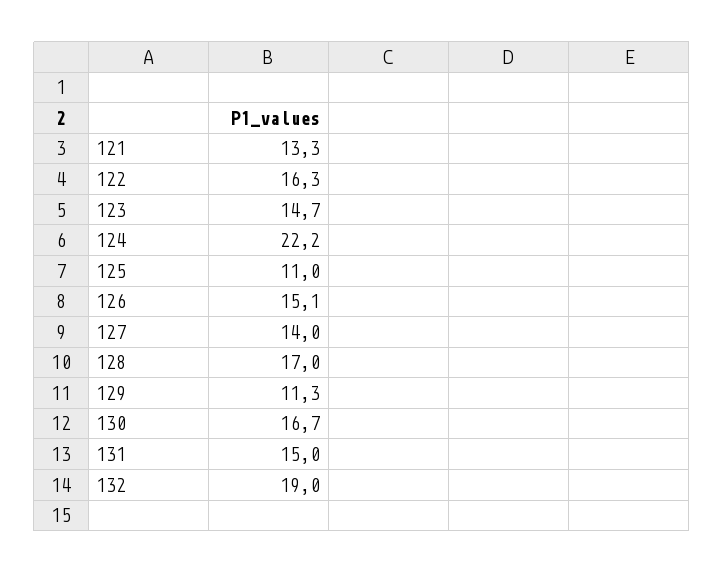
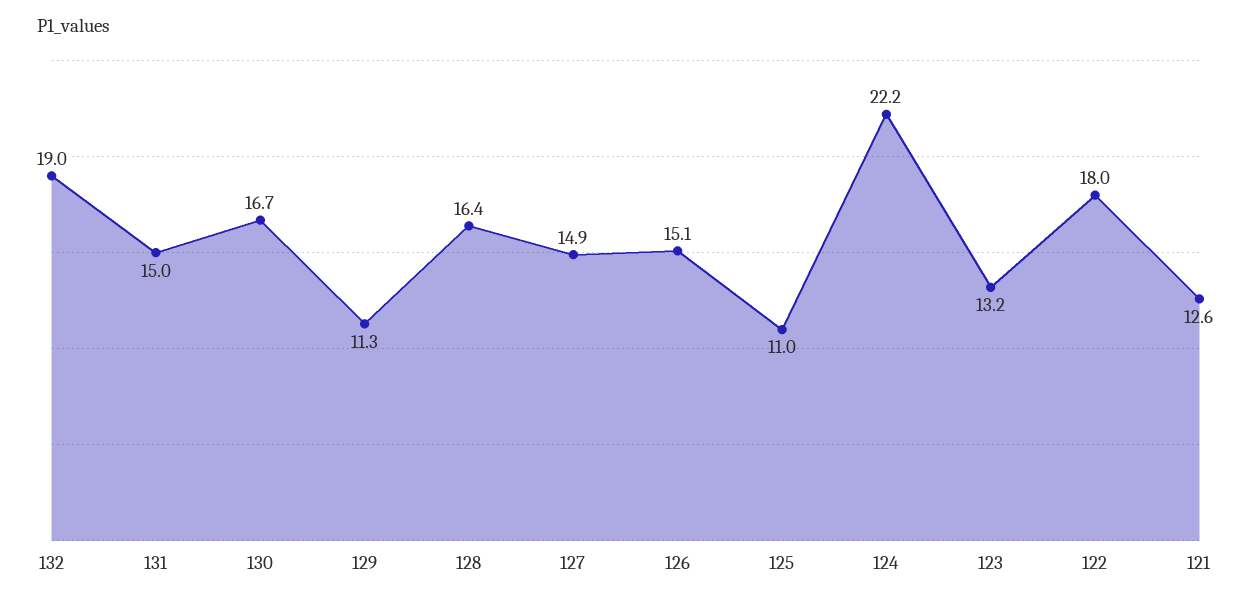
  {
-   "121": 13.3,
+   "121": 12.6,
-   "122": 16.3,
+   "122": 18,
-   "123": 14.7,
+   "123": 13.2,
    "124": 22.2,
    "125": 11,
    "126": 15.1,
-   "127": 14,
+   "127": 14.9,
-   "128": 17,
+   "128": 16.4,
    "129": 11.3,
    "130": 16.7,
    "131": 15,
    "132": 19
  }

